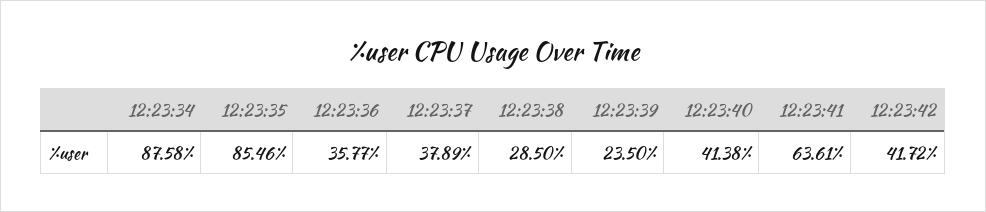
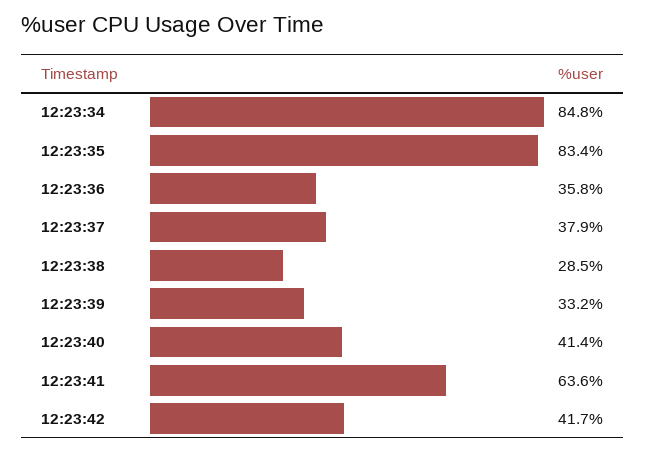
  {
-   "12:23:34": 87.58,
+   "12:23:34": 84.8,
-   "12:23:35": 85.46,
+   "12:23:35": 83.4,
    "12:23:36": 35.77,
    "12:23:37": 37.89,
    "12:23:38": 28.5,
-   "12:23:39": 23.5,
+   "12:23:39": 33.2,
    "12:23:40": 41.38,
    "12:23:41": 63.61,
    "12:23:42": 41.72
  }

